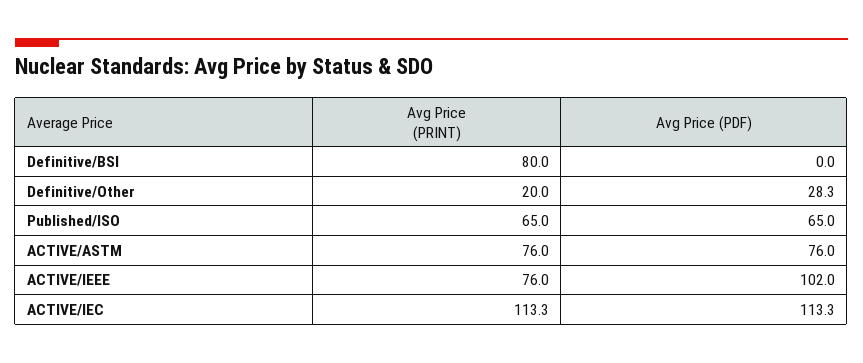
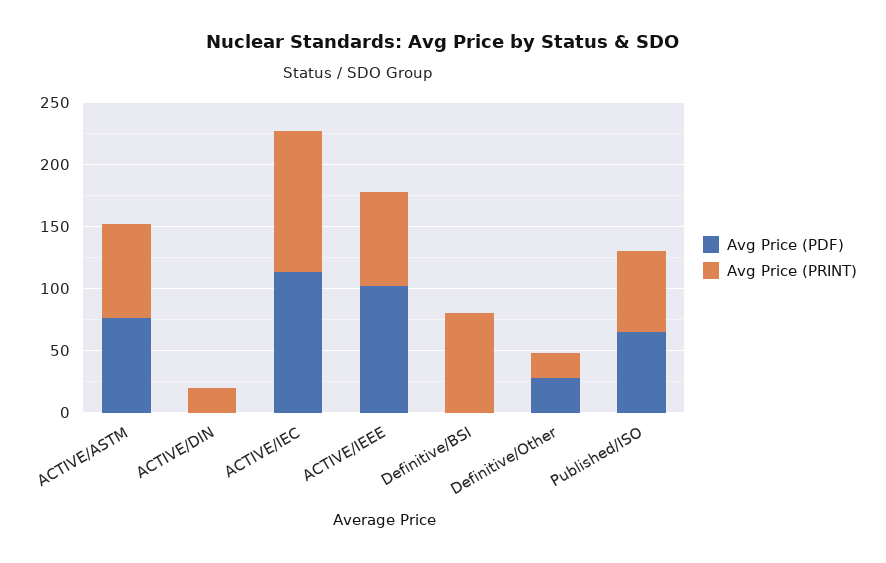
  {
    "Avg Price (PRINT)": {
      "Definitive/BSI": 80,
      "Definitive/Other": 20,
      "Published/ISO": 65,
      "ACTIVE/ASTM": 76,
      "ACTIVE/IEEE": 76,
-     "ACTIVE/IEC": 113.3
+     "ACTIVE/IEC": 113.3,
+     "ACTIVE/DIN": 20
    },
    "Avg Price (PDF)": {
      "Definitive/BSI": 0,
      "Definitive/Other": 28.3,
      "Published/ISO": 65,
      "ACTIVE/ASTM": 76,
      "ACTIVE/IEEE": 102,
-     "ACTIVE/IEC": 113.3
+     "ACTIVE/IEC": 113.3,
+     "ACTIVE/DIN": 0
    }
  }

